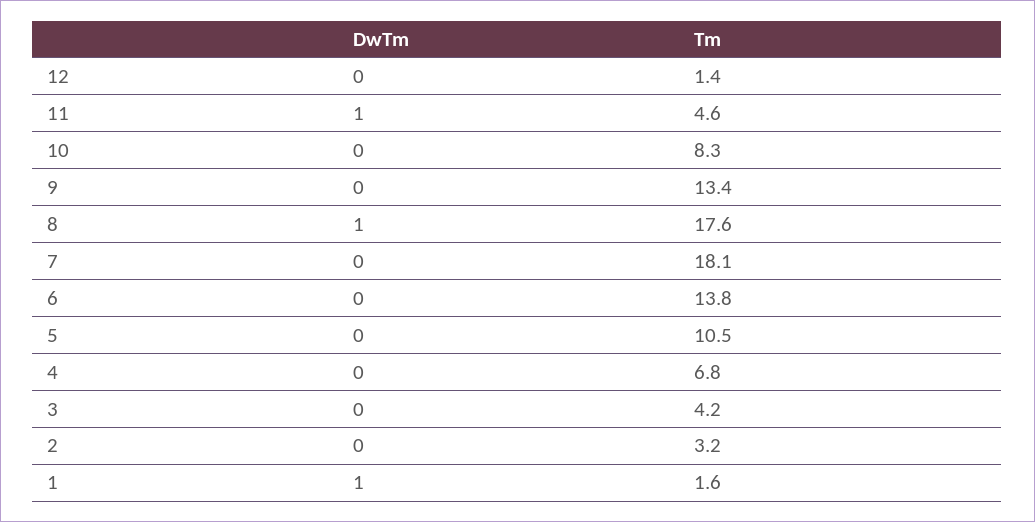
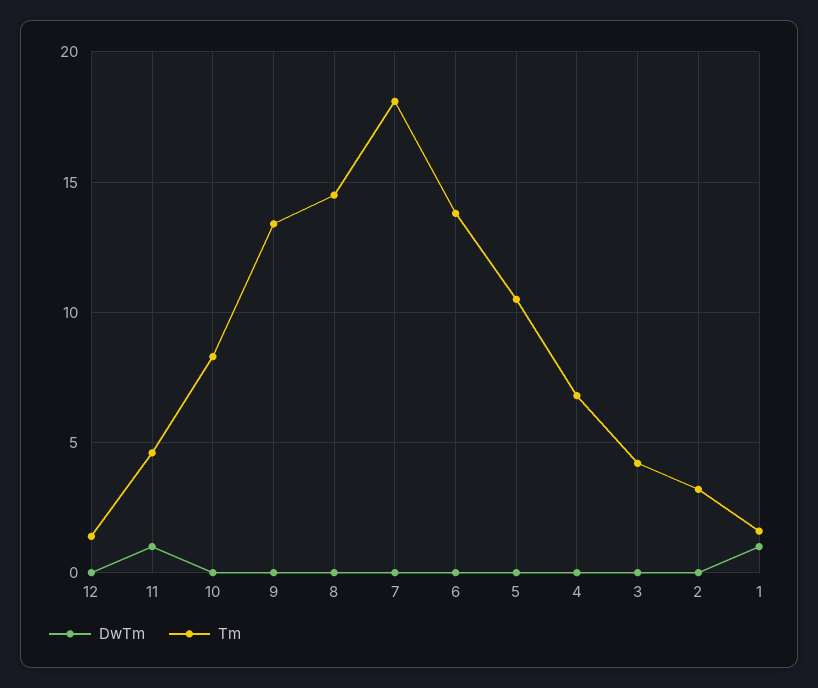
  {
    "DwTm": {
      "12": 0,
      "11": 1,
      "10": 0,
      "9": 0,
-     "8": 1,
+     "8": 0,
      "7": 0,
      "6": 0,
      "5": 0,
      "4": 0,
      "3": 0,
      "2": 0,
      "1": 1
    },
    "Tm": {
      "12": 1.4,
      "11": 4.6,
      "10": 8.3,
      "9": 13.4,
-     "8": 17.6,
+     "8": 14.5,
      "7": 18.1,
      "6": 13.8,
      "5": 10.5,
      "4": 6.8,
      "3": 4.2,
      "2": 3.2,
      "1": 1.6
    }
  }

